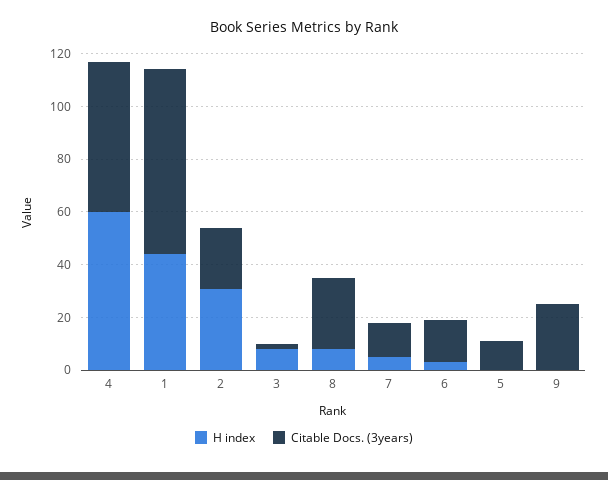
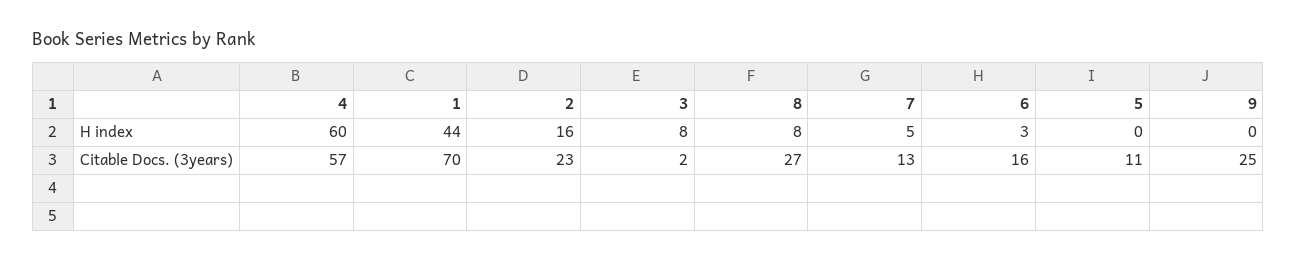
  {
    "H index": {
      "4": 60,
      "1": 44,
-     "2": 30,
+     "2": 16,
      "3": 8,
      "8": 8,
      "7": 5,
      "6": 3,
      "5": 0,
      "9": 0
    },
    "Citable Docs. (3years)": {
      "4": 57,
      "1": 70,
      "2": 23,
      "3": 2,
      "8": 27,
      "7": 13,
      "6": 16,
      "5": 11,
      "9": 25
    }
  }

